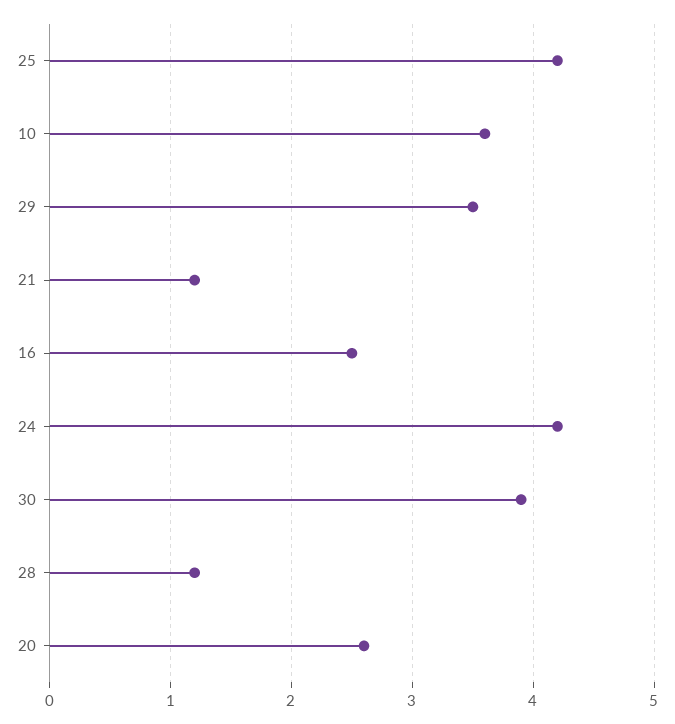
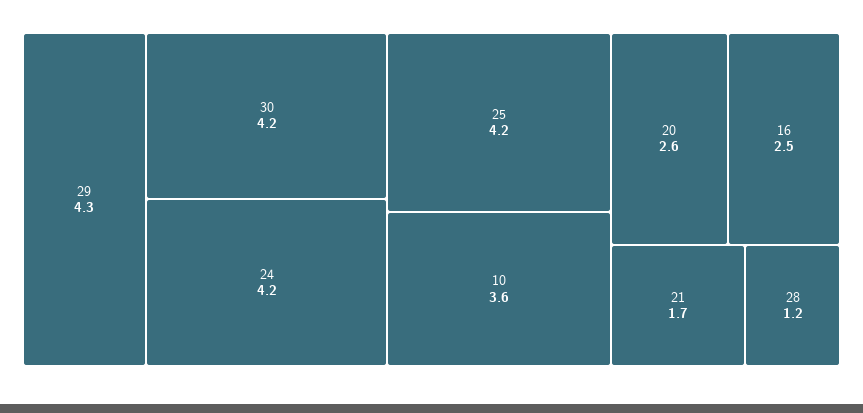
  {
    "25": 4.2,
    "10": 3.6,
-   "29": 3.5,
+   "29": 4.3,
-   "21": 1.2,
+   "21": 1.7,
    "16": 2.5,
    "24": 4.2,
-   "30": 3.9,
+   "30": 4.2,
    "28": 1.2,
    "20": 2.6
  }

